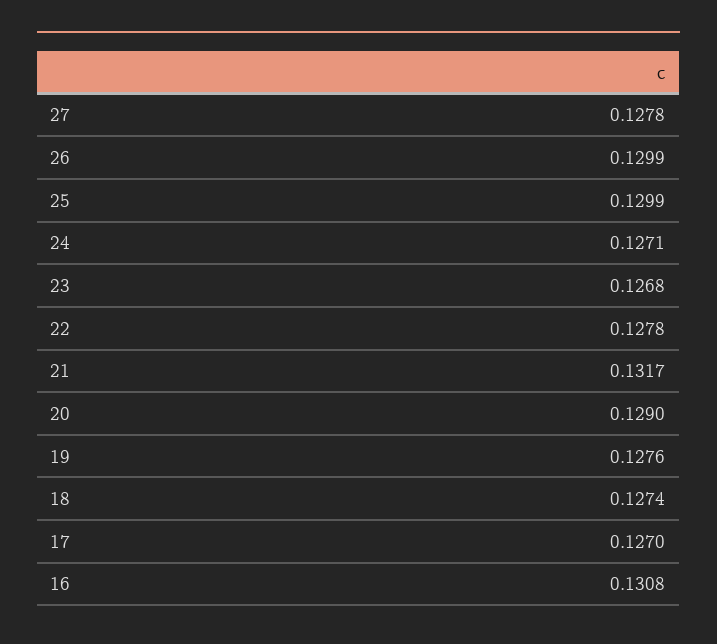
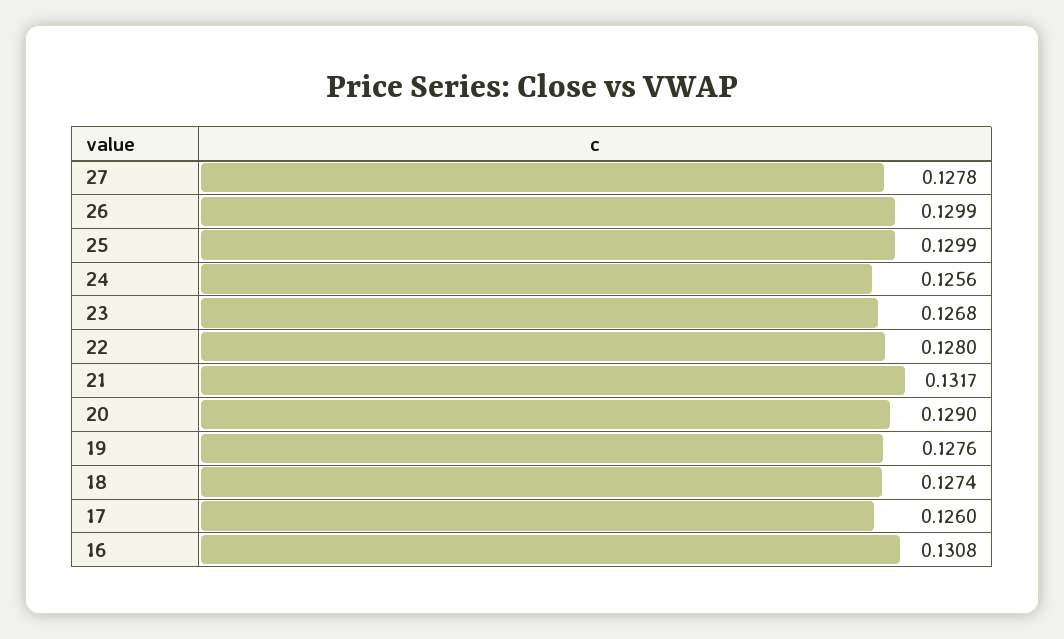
  {
    "27": 0.1278,
    "26": 0.1299,
    "25": 0.1299,
-   "24": 0.1271,
+   "24": 0.1256,
    "23": 0.1268,
-   "22": 0.1278,
+   "22": 0.128,
    "21": 0.1317,
    "20": 0.129,
    "19": 0.1276,
    "18": 0.1274,
-   "17": 0.127,
+   "17": 0.126,
    "16": 0.1308
  }

